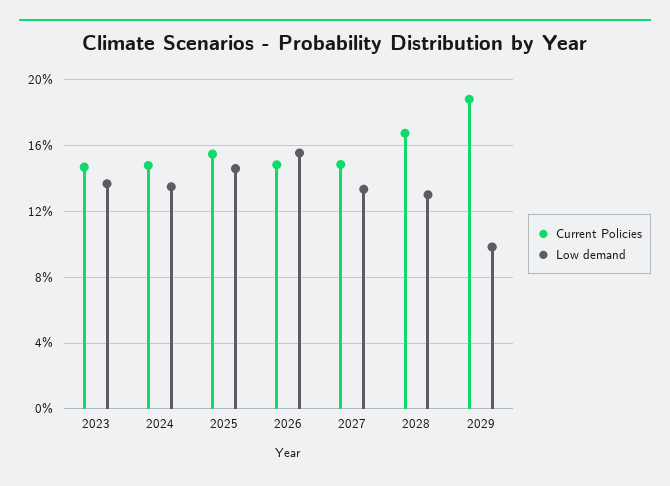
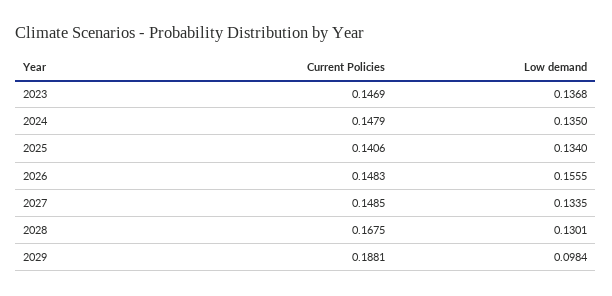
  {
    "Current Policies": {
      "2023": 0.1469,
      "2024": 0.1479,
-     "2025": 0.155,
+     "2025": 0.1406,
      "2026": 0.1483,
      "2027": 0.1485,
      "2028": 0.1675,
      "2029": 0.1881
    },
    "Low demand": {
      "2023": 0.1368,
      "2024": 0.135,
-     "2025": 0.145,
+     "2025": 0.134,
      "2026": 0.1555,
      "2027": 0.1335,
      "2028": 0.1301,
      "2029": 0.0984
    }
  }

